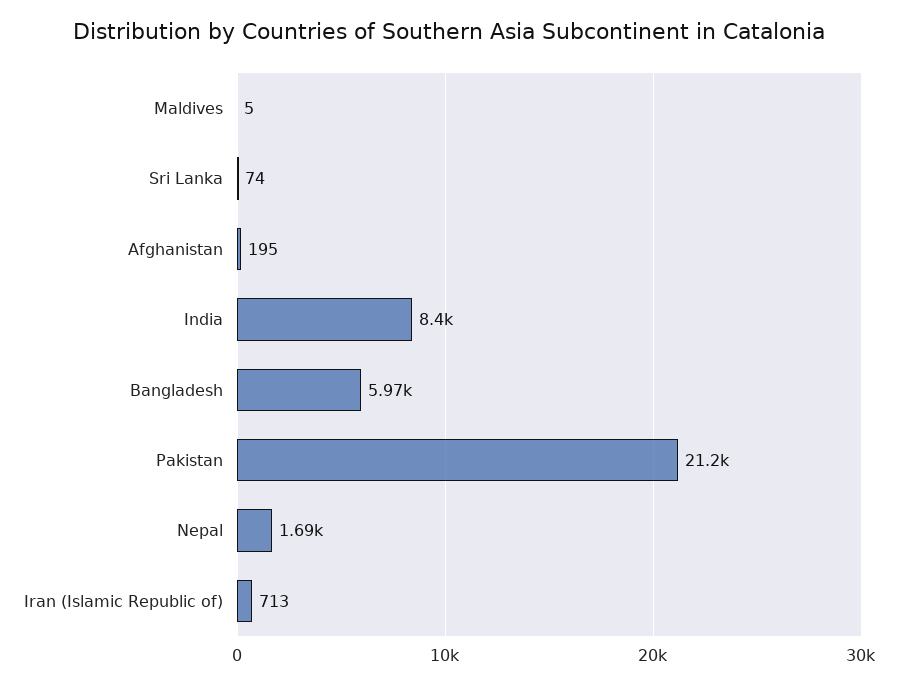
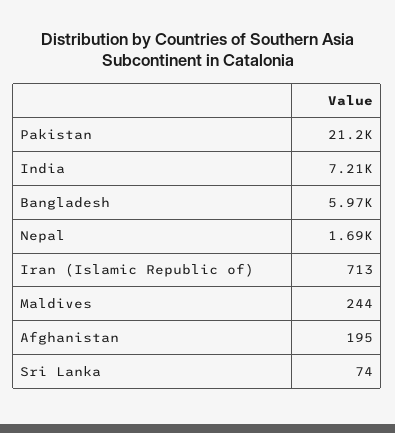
  {
-   "Maldives": 5,
+   "Maldives": 244,
    "Sri Lanka": 74,
    "Afghanistan": 195,
-   "India": 8400,
+   "India": 7210,
    "Bangladesh": 5970,
    "Pakistan": 21200,
    "Nepal": 1690,
    "Iran (Islamic Republic of)": 713
  }

